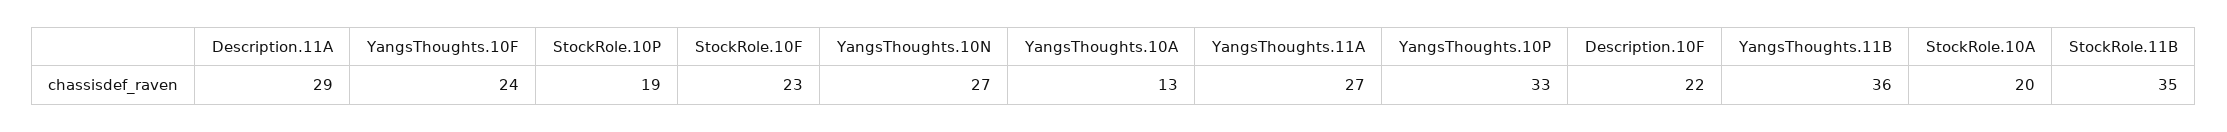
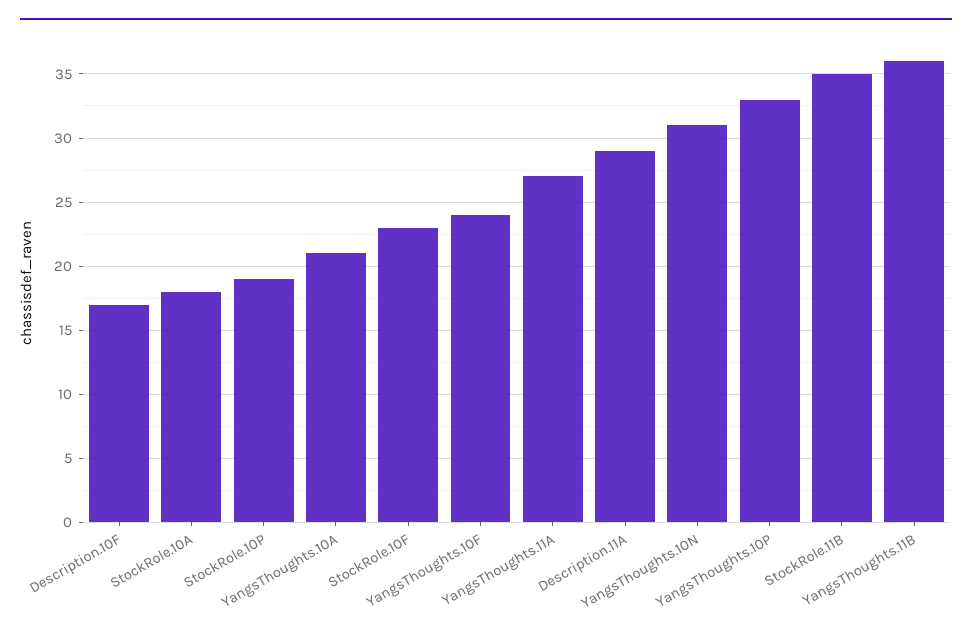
  {
    "Description.11A": 29,
    "YangsThoughts.10F": 24,
    "StockRole.10P": 19,
    "StockRole.10F": 23,
-   "YangsThoughts.10N": 27,
+   "YangsThoughts.10N": 31,
-   "YangsThoughts.10A": 13,
+   "YangsThoughts.10A": 21,
    "YangsThoughts.11A": 27,
    "YangsThoughts.10P": 33,
-   "Description.10F": 22,
+   "Description.10F": 17,
    "YangsThoughts.11B": 36,
-   "StockRole.10A": 20,
+   "StockRole.10A": 18,
    "StockRole.11B": 35
  }

